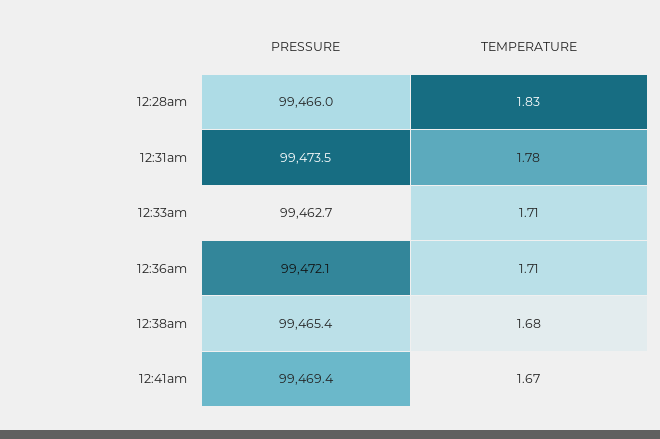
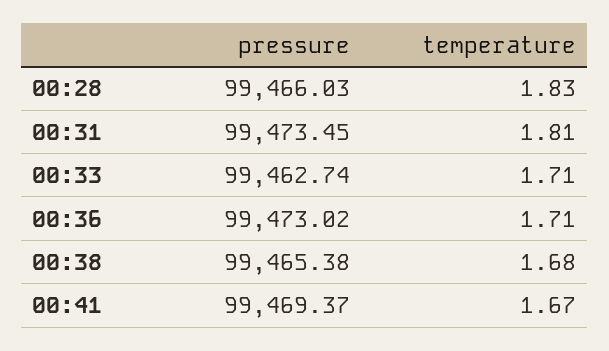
  {
    "PRESSURE": {
      "12:28am": 99466.03,
      "12:31am": 99473.45,
      "12:33am": 99462.74,
-     "12:36am": 99472.1,
+     "12:36am": 99473.02,
      "12:38am": 99465.38,
      "12:41am": 99469.37
    },
    "TEMPERATURE": {
      "12:28am": 1.83,
-     "12:31am": 1.78,
+     "12:31am": 1.81,
      "12:33am": 1.71,
      "12:36am": 1.71,
      "12:38am": 1.68,
      "12:41am": 1.67
    }
  }

